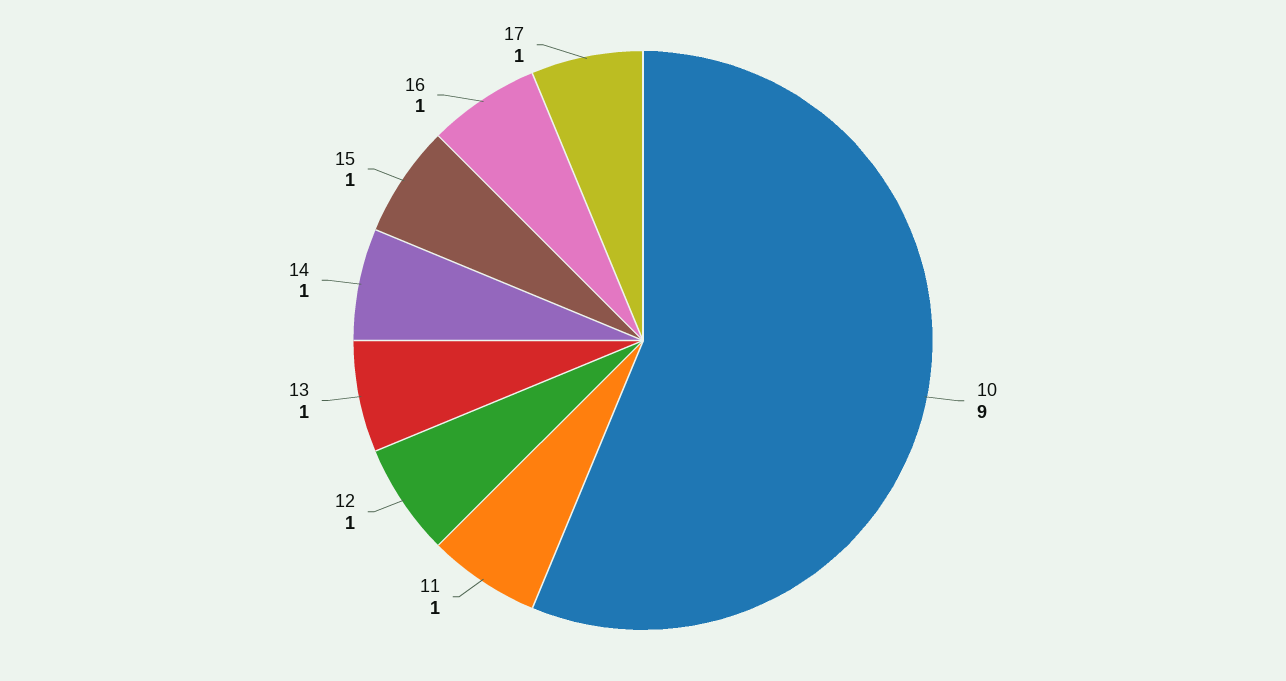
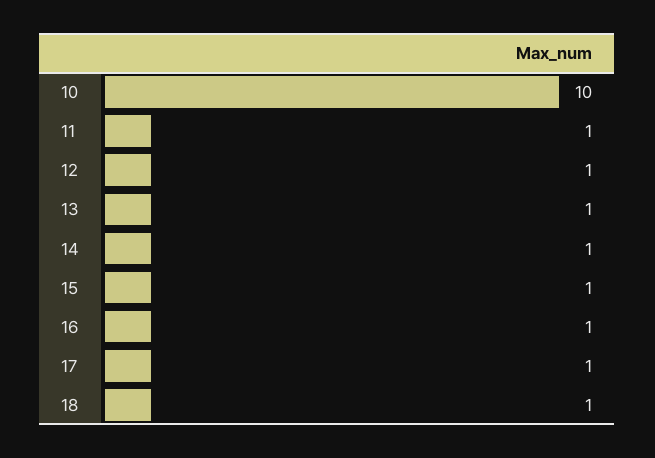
  {
-   "10": 9,
+   "10": 10,
    "11": 1,
    "12": 1,
    "13": 1,
    "14": 1,
    "15": 1,
    "16": 1,
-   "17": 1
+   "17": 1,
+   "18": 1
  }

